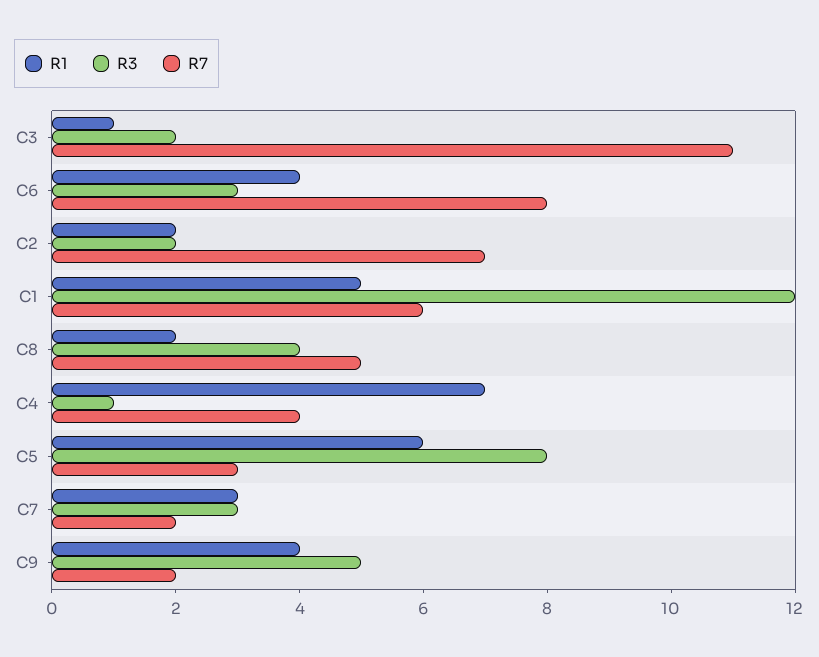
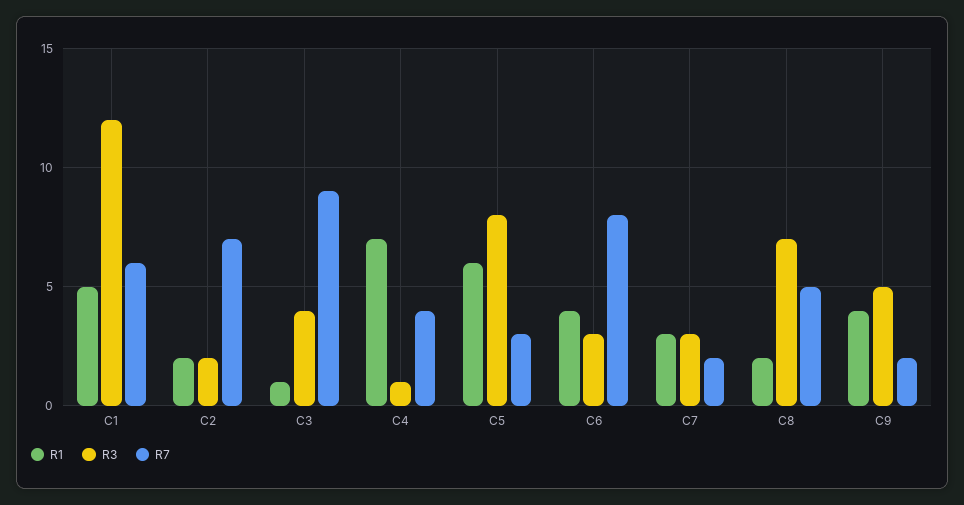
  {
    "R1": {
      "C3": 1,
      "C6": 4,
      "C2": 2,
      "C1": 5,
      "C8": 2,
      "C4": 7,
      "C5": 6,
      "C7": 3,
      "C9": 4
    },
    "R3": {
-     "C3": 2,
+     "C3": 4,
      "C6": 3,
      "C2": 2,
      "C1": 12,
-     "C8": 4,
+     "C8": 7,
      "C4": 1,
      "C5": 8,
      "C7": 3,
      "C9": 5
    },
    "R7": {
-     "C3": 11,
+     "C3": 9,
      "C6": 8,
      "C2": 7,
      "C1": 6,
      "C8": 5,
      "C4": 4,
      "C5": 3,
      "C7": 2,
      "C9": 2
    }
  }

